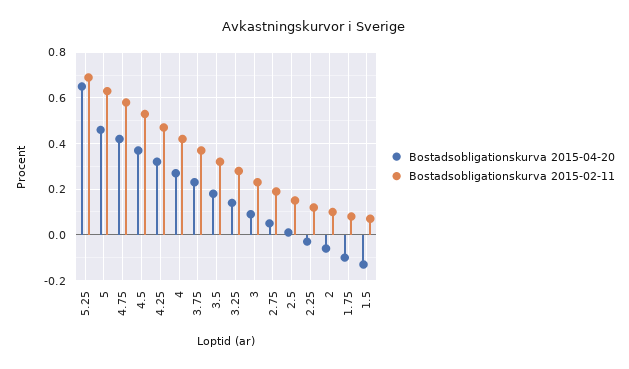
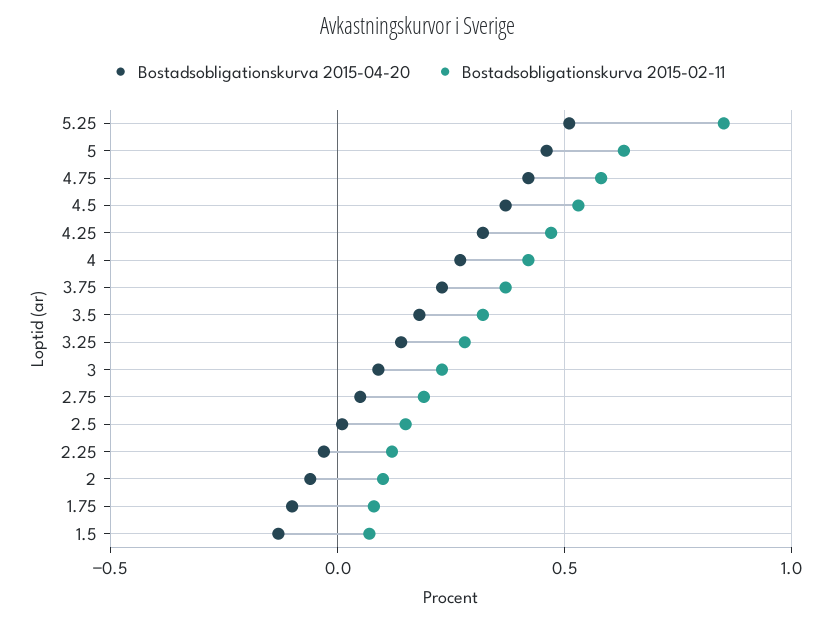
  {
    "Bostadsobligationskurva 2015-04-20": {
-     "5.25": 0.65,
+     "5.25": 0.5,
      "5": 0.45,
      "4.75": 0.4,
      "4.5": 0.35,
      "4.25": 0.3,
      "4": 0.25,
      "3.75": 0.25,
      "3.5": 0.2,
      "3.25": 0.15,
      "3": 0.1,
      "2.75": 0.05,
      "2.5": 0,
      "2.25": -0.05,
      "2": -0.05,
      "1.75": -0.1,
      "1.5": -0.15
    },
    "Bostadsobligationskurva 2015-02-11": {
-     "5.25": 0.7,
+     "5.25": 0.85,
      "5": 0.65,
      "4.75": 0.6,
      "4.5": 0.55,
      "4.25": 0.45,
      "4": 0.4,
      "3.75": 0.35,
      "3.5": 0.3,
      "3.25": 0.3,
      "3": 0.25,
      "2.75": 0.2,
      "2.5": 0.15,
      "2.25": 0.1,
      "2": 0.1,
      "1.75": 0.1,
      "1.5": 0.05
    }
  }

